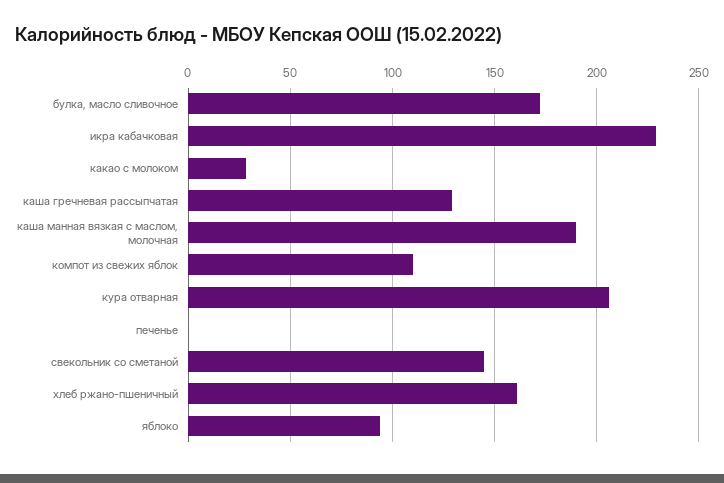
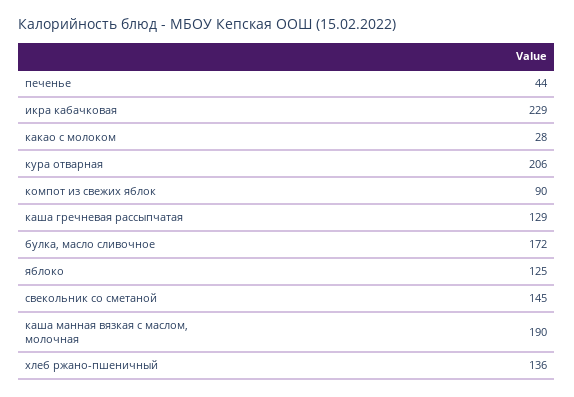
  {
    "булка, масло сливочное": 172,
    "икра кабачковая": 229,
    "какао с молоком": 28,
    "каша гречневая рассыпчатая": 129,
    "каша манная вязкая с маслом, молочная": 190,
-   "компот из свежих яблок": 110,
+   "компот из свежих яблок": 90,
    "кура отварная": 206,
-   "печенье": 0,
+   "печенье": 44,
    "свекольник со сметаной": 145,
-   "хлеб ржано-пшеничный": 160,
+   "хлеб ржано-пшеничный": 136,
-   "яблоко": 95
+   "яблоко": 125
  }

